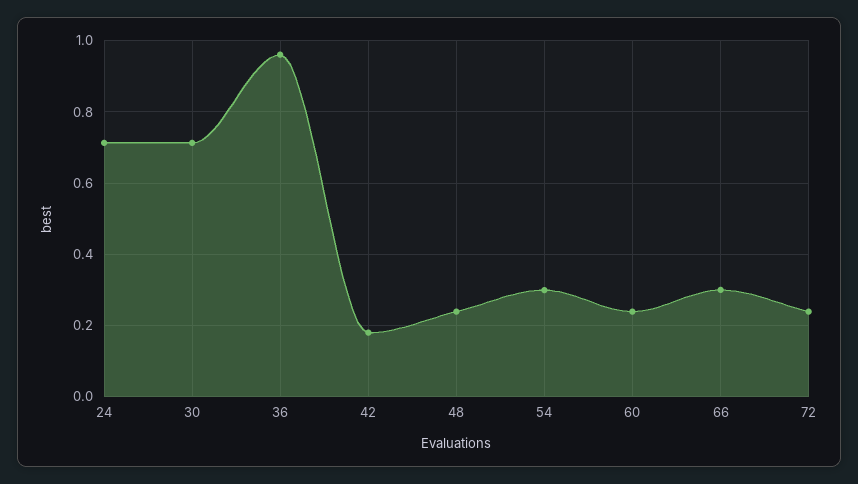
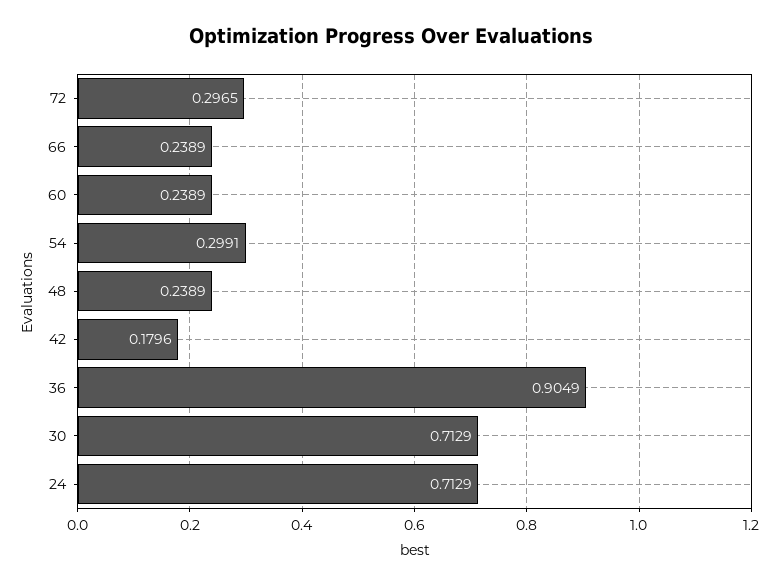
  {
    "24": 0.7129,
    "30": 0.7129,
-   "36": 0.96,
+   "36": 0.9049,
    "42": 0.1796,
    "48": 0.2389,
    "54": 0.2991,
    "60": 0.2389,
-   "66": 0.3,
+   "66": 0.2389,
-   "72": 0.24
+   "72": 0.2965
  }

